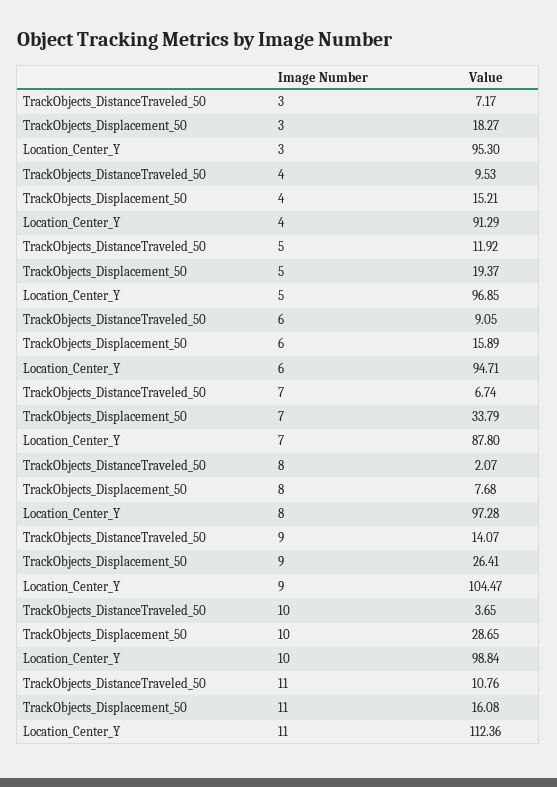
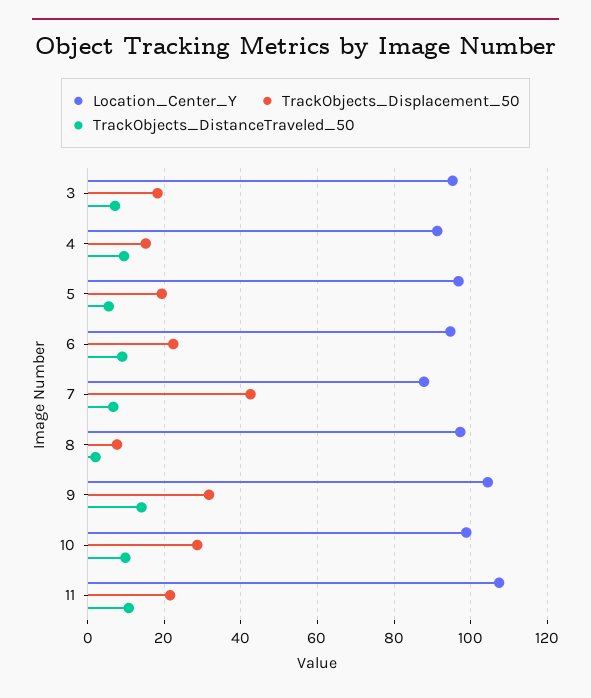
  {
    "TrackObjects_DistanceTraveled_50": {
      "3": 7.17,
      "4": 9.53,
-     "5": 11.92,
+     "5": 6,
      "6": 9.05,
      "7": 6.74,
      "8": 2.07,
      "9": 14.07,
-     "10": 3.65,
+     "10": 10,
      "11": 10.76
    },
    "TrackObjects_Displacement_50": {
      "3": 18.27,
      "4": 15.21,
      "5": 19.37,
-     "6": 15.89,
+     "6": 22,
-     "7": 33.79,
+     "7": 42,
      "8": 7.68,
-     "9": 26.41,
+     "9": 32,
      "10": 28.65,
-     "11": 16.08
+     "11": 22
    },
    "Location_Center_Y": {
      "3": 95.3,
      "4": 91.29,
      "5": 96.85,
      "6": 94.71,
      "7": 87.8,
      "8": 97.28,
      "9": 104.47,
      "10": 98.84,
-     "11": 112.36
+     "11": 108
    }
  }

